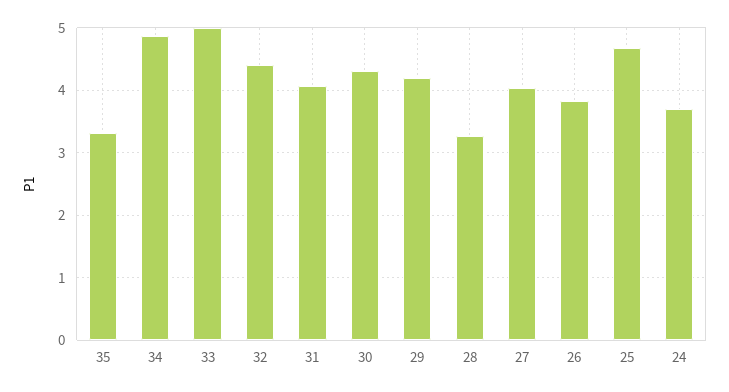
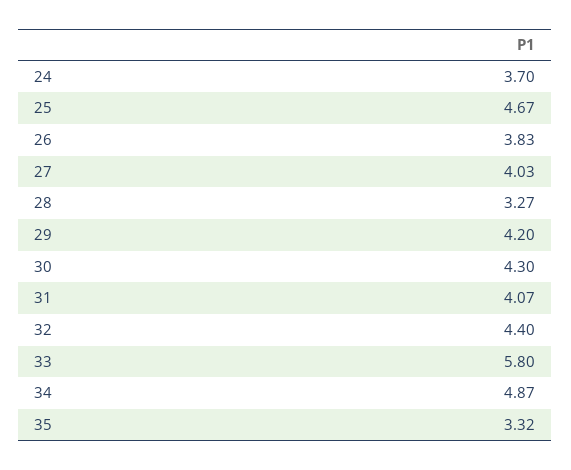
  {
    "35": 3.32,
    "34": 4.87,
-   "33": 5,
+   "33": 5.8,
    "32": 4.4,
    "31": 4.07,
    "30": 4.3,
    "29": 4.2,
    "28": 3.27,
    "27": 4.03,
    "26": 3.83,
    "25": 4.67,
    "24": 3.7
  }

